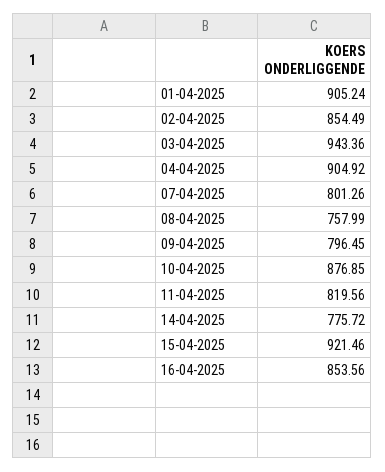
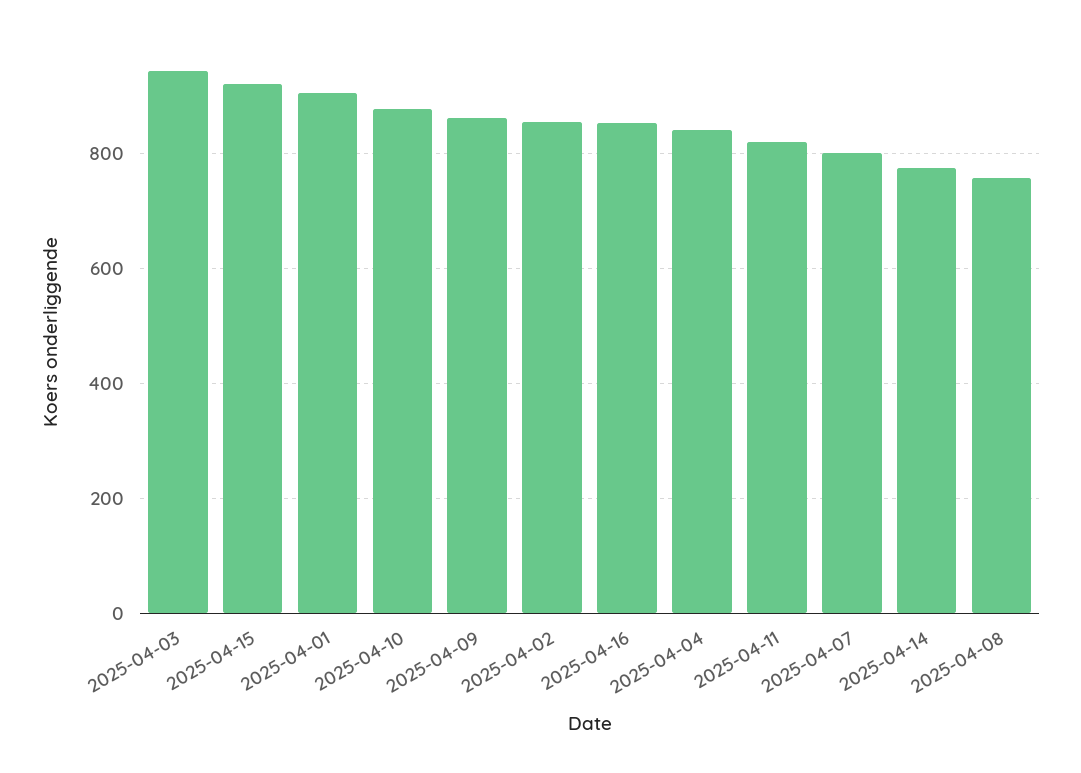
  {
    "01-04-2025": 905.24,
    "02-04-2025": 854.49,
    "03-04-2025": 943.36,
-   "04-04-2025": 904.92,
+   "04-04-2025": 840,
    "07-04-2025": 801.26,
    "08-04-2025": 757.99,
-   "09-04-2025": 796.45,
+   "09-04-2025": 860,
    "10-04-2025": 876.85,
    "11-04-2025": 819.56,
    "14-04-2025": 775.72,
    "15-04-2025": 921.46,
    "16-04-2025": 853.56
  }

